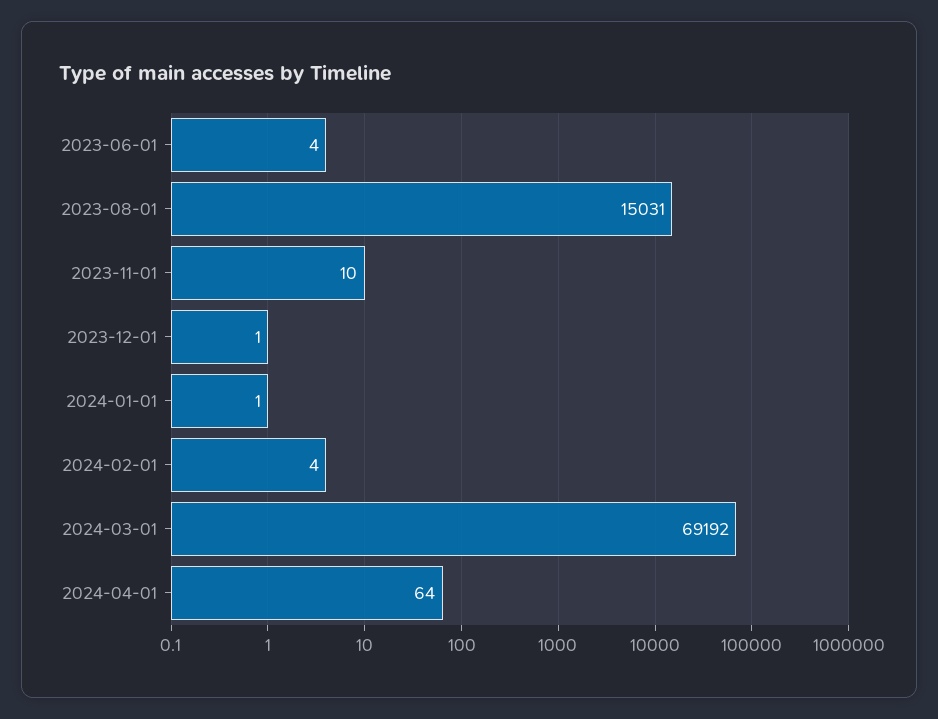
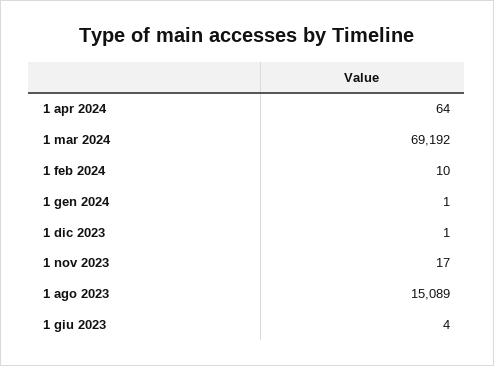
  {
    "2023-06-01": 4,
-   "2023-08-01": 15031,
+   "2023-08-01": 15089,
-   "2023-11-01": 10,
+   "2023-11-01": 17,
    "2023-12-01": 1,
    "2024-01-01": 1,
-   "2024-02-01": 4,
+   "2024-02-01": 10,
    "2024-03-01": 69192,
    "2024-04-01": 64
  }

